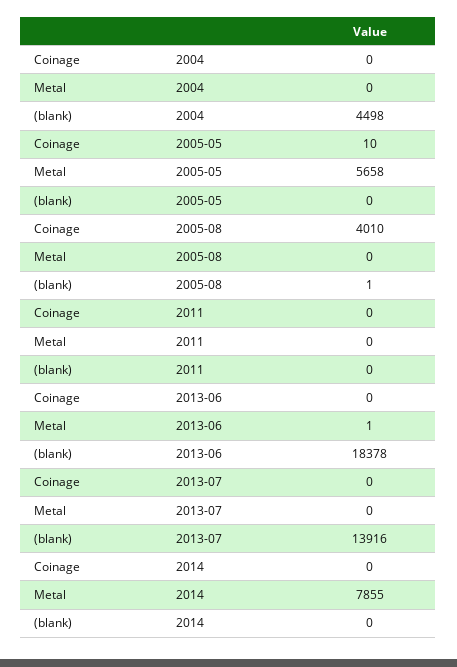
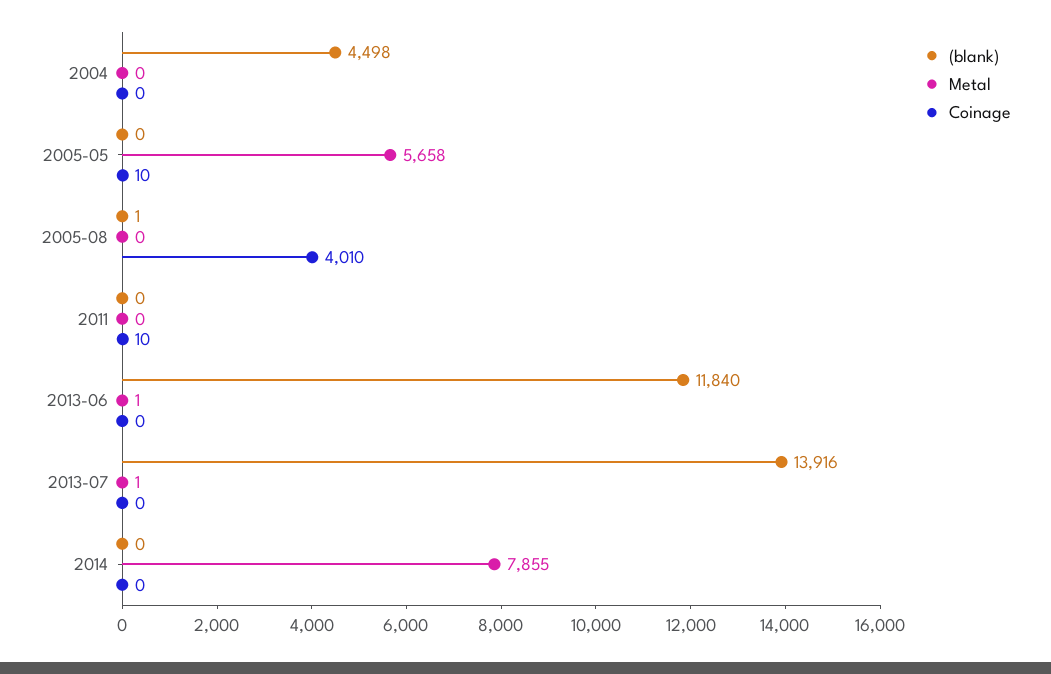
  {
    "Coinage": {
      "2004": 0,
      "2005-05": 10,
      "2005-08": 4010,
-     "2011": 0,
+     "2011": 10,
      "2013-06": 0,
      "2013-07": 0,
      "2014": 0
    },
    "Metal": {
      "2004": 0,
      "2005-05": 5658,
      "2005-08": 0,
      "2011": 0,
      "2013-06": 1,
-     "2013-07": 0,
+     "2013-07": 1,
      "2014": 7855
    },
    "(blank)": {
      "2004": 4498,
      "2005-05": 0,
      "2005-08": 1,
      "2011": 0,
-     "2013-06": 18378,
+     "2013-06": 11840,
      "2013-07": 13916,
      "2014": 0
    }
  }

